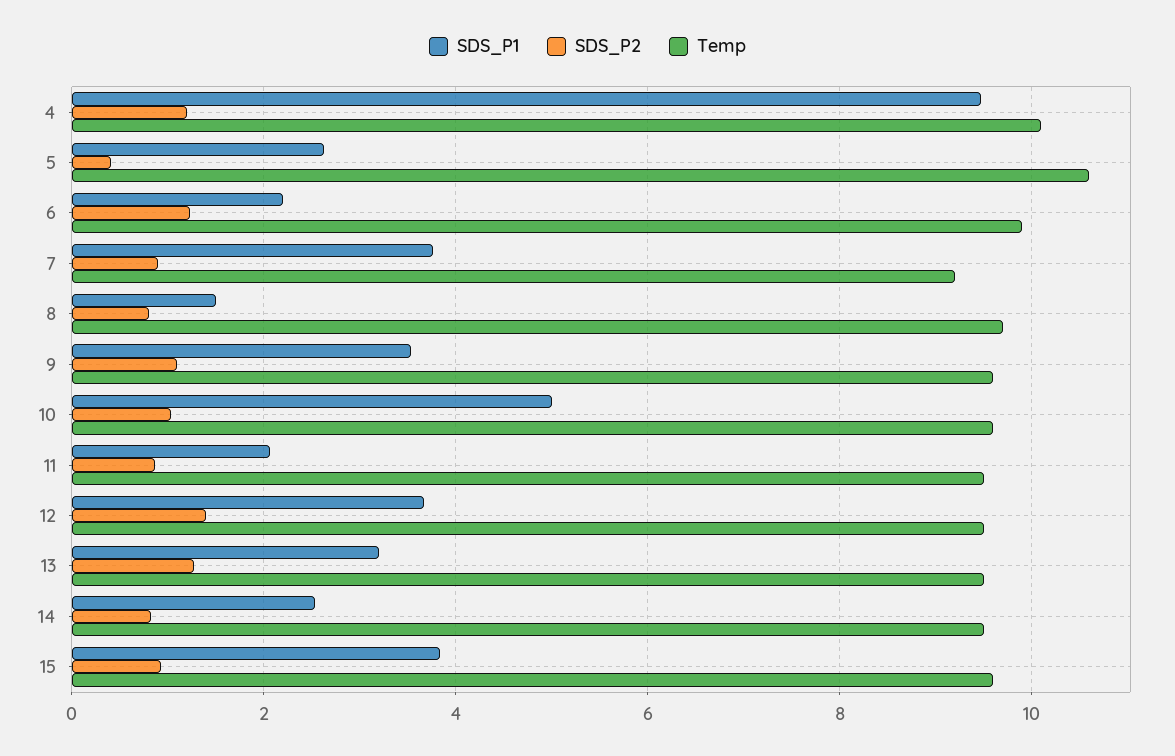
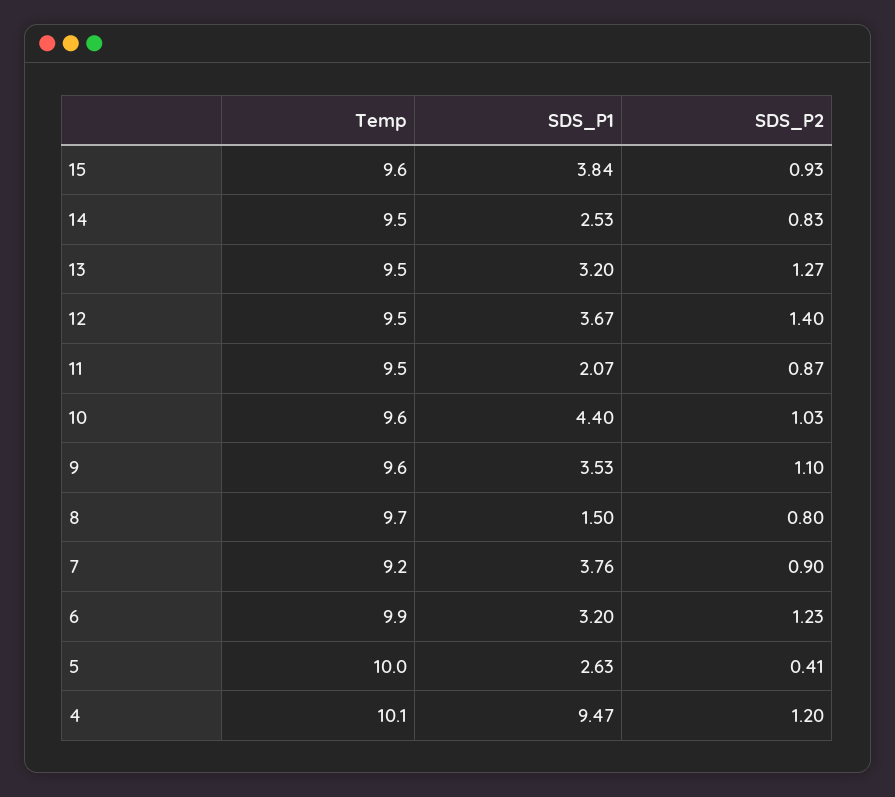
  {
    "SDS_P1": {
      "4": 9.47,
      "5": 2.63,
-     "6": 2.2,
+     "6": 3.2,
      "7": 3.76,
      "8": 1.5,
      "9": 3.53,
-     "10": 5,
+     "10": 4.4,
      "11": 2.07,
      "12": 3.67,
      "13": 3.2,
      "14": 2.53,
      "15": 3.84
    },
    "SDS_P2": {
      "4": 1.2,
      "5": 0.41,
      "6": 1.23,
      "7": 0.9,
      "8": 0.8,
      "9": 1.1,
      "10": 1.03,
      "11": 0.87,
      "12": 1.4,
      "13": 1.27,
      "14": 0.83,
      "15": 0.93
    },
    "Temp": {
      "4": 10.1,
-     "5": 10.6,
+     "5": 10,
      "6": 9.9,
      "7": 9.2,
      "8": 9.7,
      "9": 9.6,
      "10": 9.6,
      "11": 9.5,
      "12": 9.5,
      "13": 9.5,
      "14": 9.5,
      "15": 9.6
    }
  }

